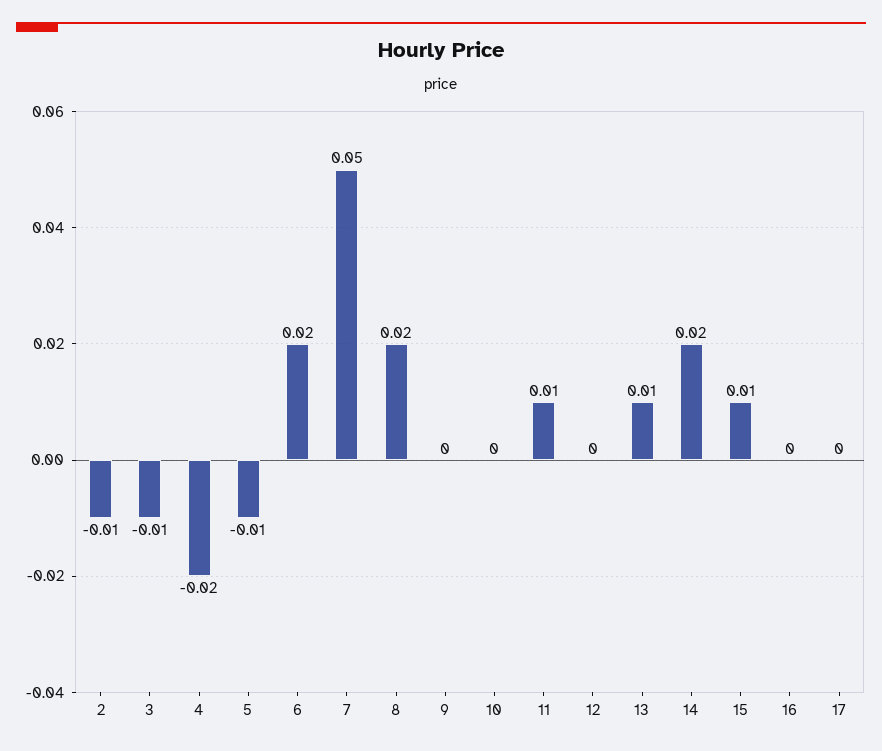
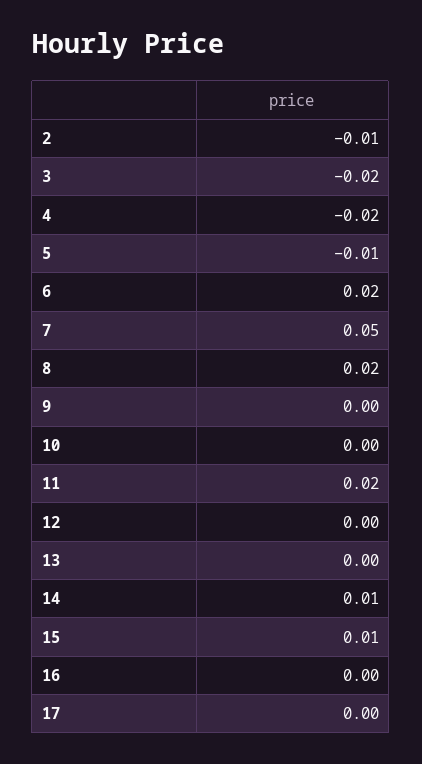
  {
    "2": -0.01,
-   "3": -0.01,
+   "3": -0.02,
    "4": -0.02,
    "5": -0.01,
    "6": 0.02,
    "7": 0.05,
    "8": 0.02,
    "9": 0,
    "10": 0,
-   "11": 0.01,
+   "11": 0.02,
    "12": 0,
-   "13": 0.01,
+   "13": 0,
-   "14": 0.02,
+   "14": 0.01,
    "15": 0.01,
    "16": 0,
    "17": 0
  }

